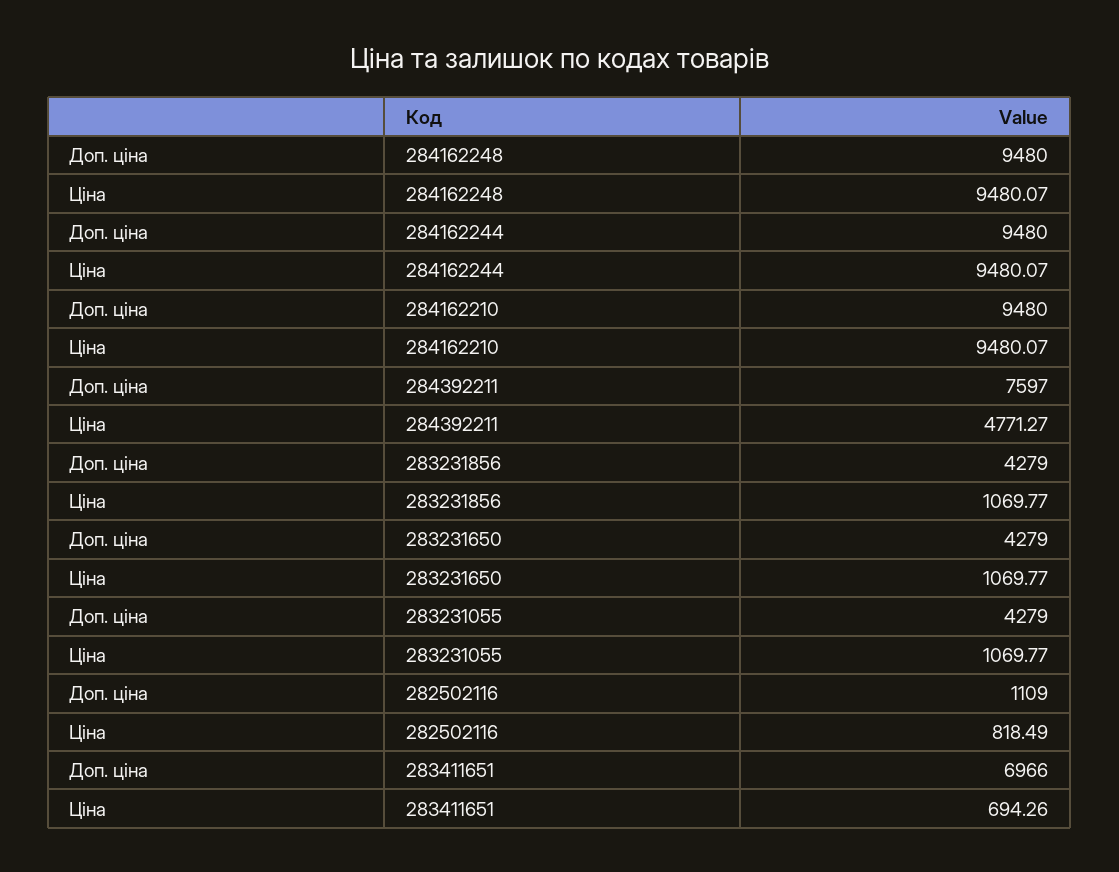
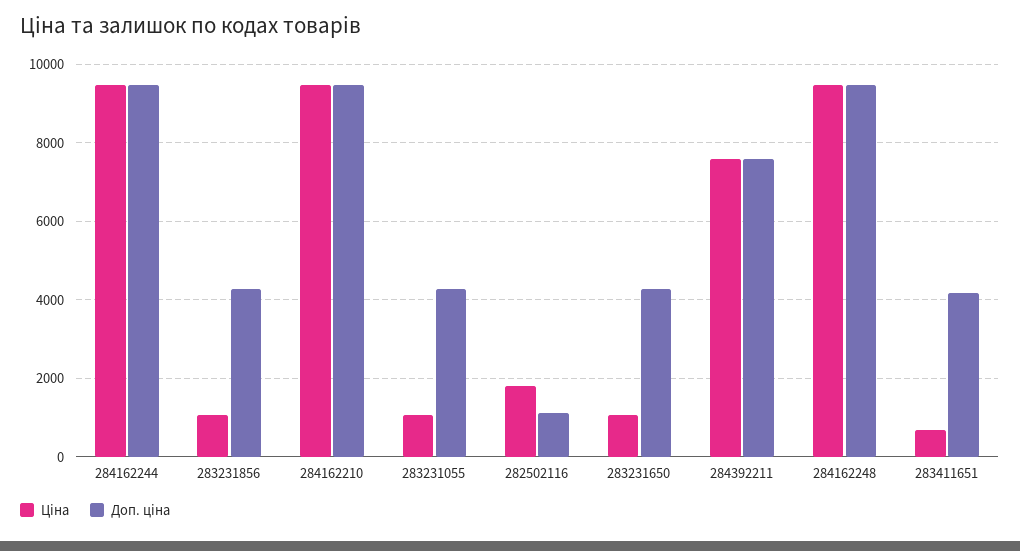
  {
    "Доп. ціна": {
      "284162248": 9480,
      "284162244": 9480,
      "284162210": 9480,
      "284392211": 7597,
      "283231856": 4279,
      "283231650": 4279,
      "283231055": 4279,
      "282502116": 1109,
-     "283411651": 6966
+     "283411651": 4200
    },
    "Ціна": {
      "284162248": 9480.07,
      "284162244": 9480.07,
      "284162210": 9480.07,
-     "284392211": 4771.27,
+     "284392211": 7600,
      "283231856": 1069.77,
      "283231650": 1069.77,
      "283231055": 1069.77,
-     "282502116": 818.49,
+     "282502116": 1800,
      "283411651": 694.26
    }
  }

